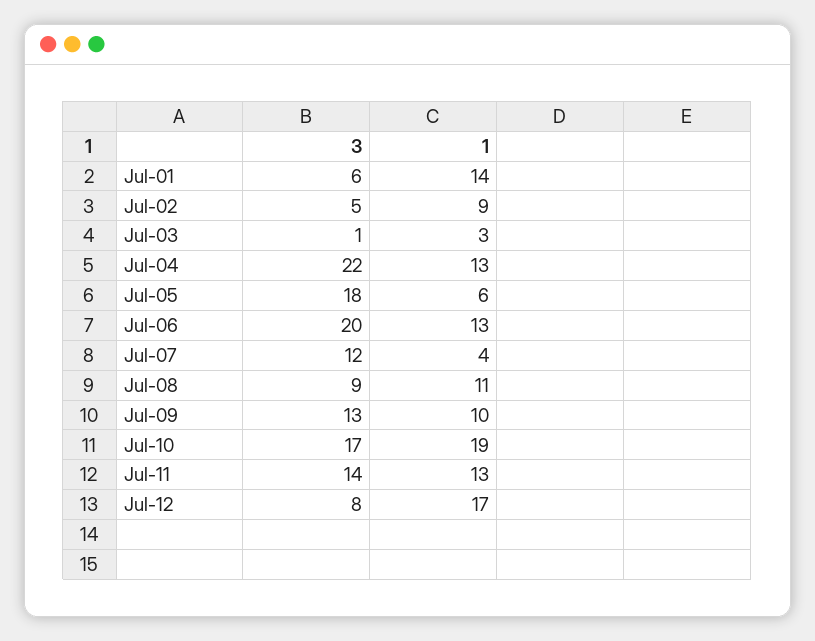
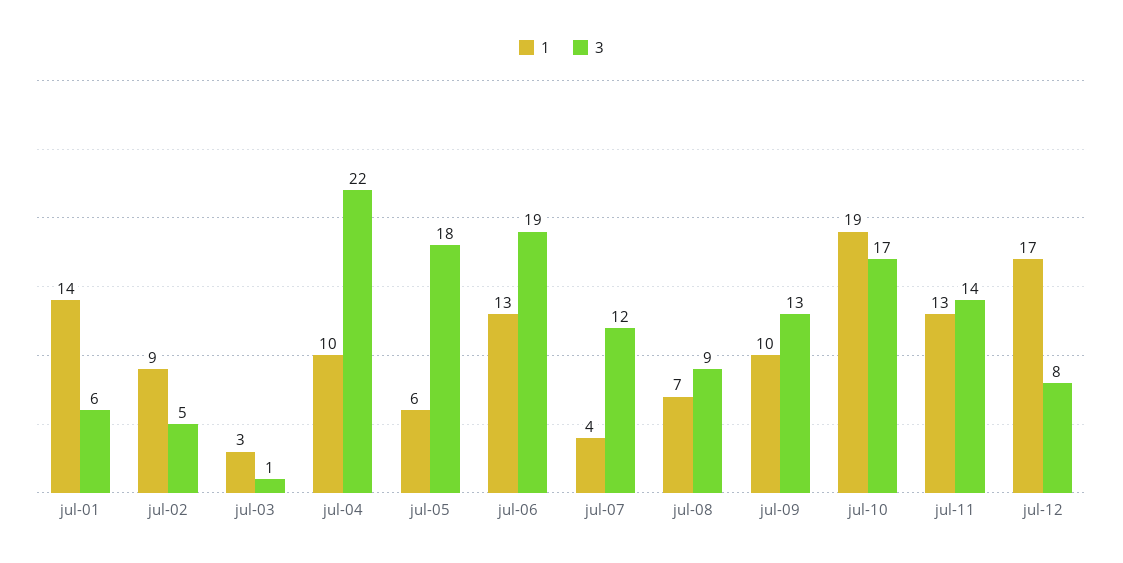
  {
    "3": {
      "Jul-01": 6,
      "Jul-02": 5,
      "Jul-03": 1,
      "Jul-04": 22,
      "Jul-05": 18,
-     "Jul-06": 20,
+     "Jul-06": 19,
      "Jul-07": 12,
      "Jul-08": 9,
      "Jul-09": 13,
      "Jul-10": 17,
      "Jul-11": 14,
      "Jul-12": 8
    },
    "1": {
      "Jul-01": 14,
      "Jul-02": 9,
      "Jul-03": 3,
-     "Jul-04": 13,
+     "Jul-04": 10,
      "Jul-05": 6,
      "Jul-06": 13,
      "Jul-07": 4,
-     "Jul-08": 11,
+     "Jul-08": 7,
      "Jul-09": 10,
      "Jul-10": 19,
      "Jul-11": 13,
      "Jul-12": 17
    }
  }

